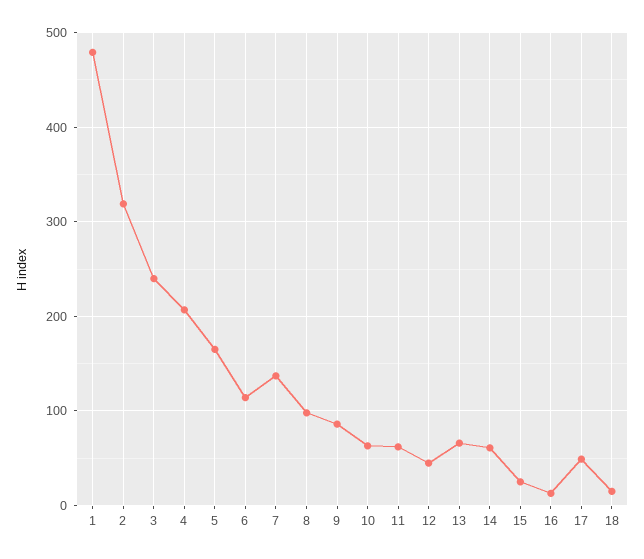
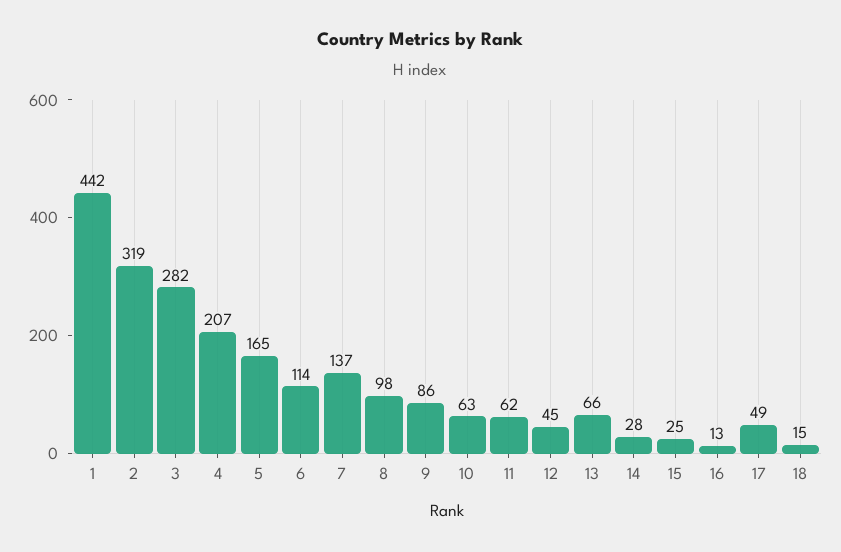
  {
-   "1": 480,
+   "1": 442,
    "2": 319,
-   "3": 240,
+   "3": 282,
    "4": 207,
    "5": 165,
    "6": 114,
    "7": 137,
    "8": 98,
    "9": 86,
    "10": 63,
    "11": 62,
    "12": 45,
    "13": 66,
-   "14": 60,
+   "14": 28,
    "15": 25,
    "16": 13,
    "17": 49,
    "18": 15
  }

